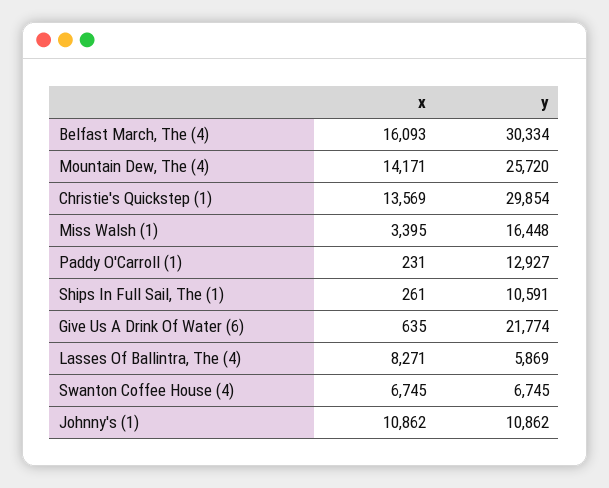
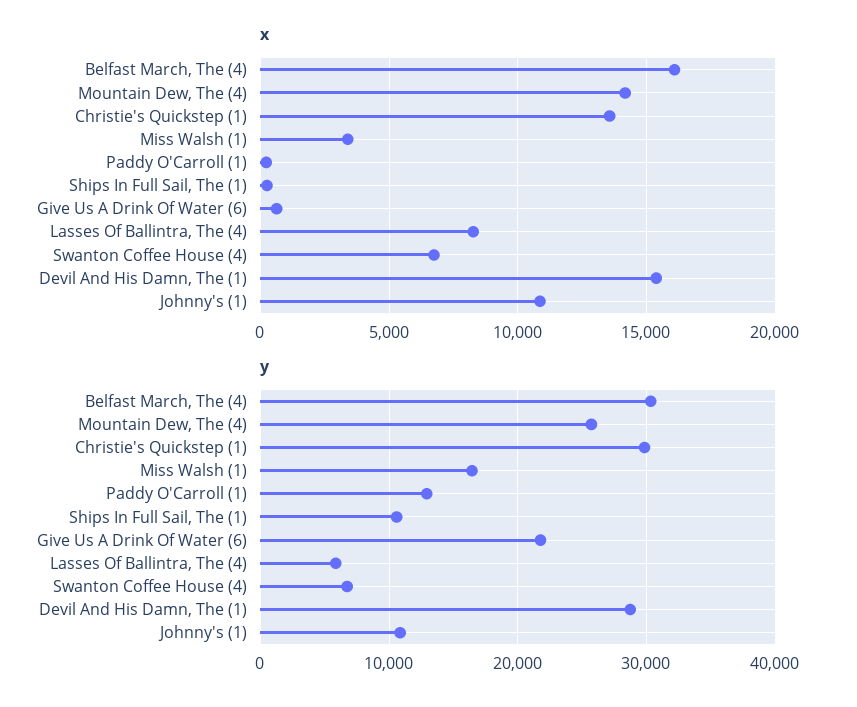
  {
    "x": {
      "Belfast March, The (4)": 16093,
      "Mountain Dew, The (4)": 14171,
      "Christie's Quickstep (1)": 13569,
      "Miss Walsh (1)": 3395,
      "Paddy O'Carroll (1)": 231,
      "Ships In Full Sail, The (1)": 261,
      "Give Us A Drink Of Water (6)": 635,
      "Lasses Of Ballintra, The (4)": 8271,
      "Swanton Coffee House (4)": 6745,
-     "Johnny's (1)": 10862
+     "Johnny's (1)": 10862,
+     "Devil And His Damn, The (1)": 15500
    },
    "y": {
      "Belfast March, The (4)": 30334,
      "Mountain Dew, The (4)": 25720,
      "Christie's Quickstep (1)": 29854,
      "Miss Walsh (1)": 16448,
      "Paddy O'Carroll (1)": 12927,
      "Ships In Full Sail, The (1)": 10591,
      "Give Us A Drink Of Water (6)": 21774,
      "Lasses Of Ballintra, The (4)": 5869,
      "Swanton Coffee House (4)": 6745,
-     "Johnny's (1)": 10862
+     "Johnny's (1)": 10862,
+     "Devil And His Damn, The (1)": 29000
    }
  }

